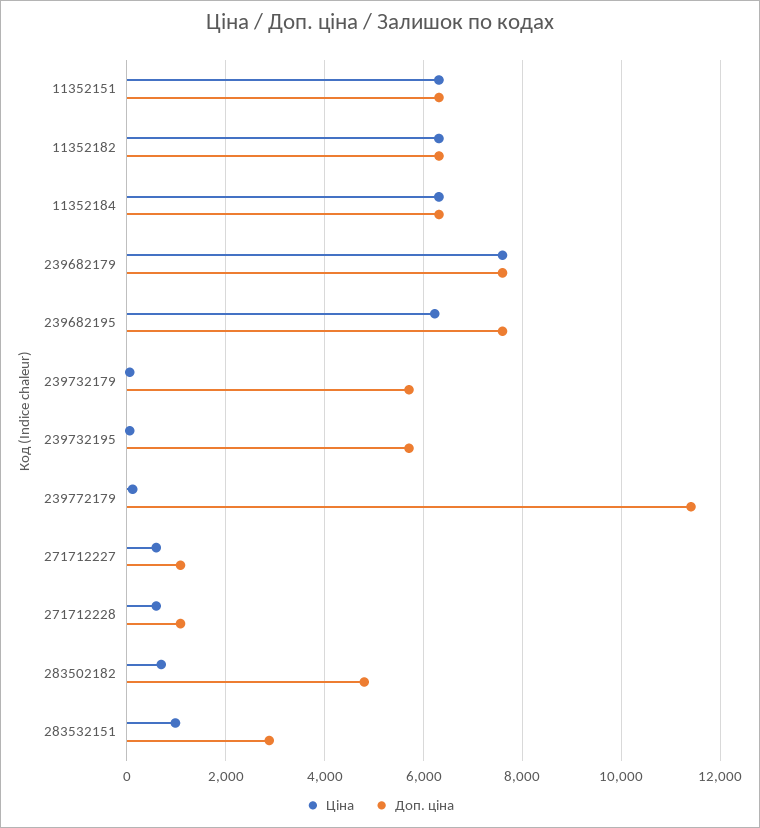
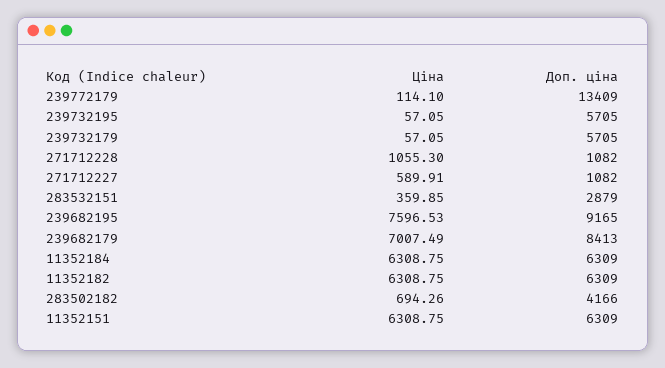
  {
    "Ціна": {
      "11352151": 6308.75,
      "11352182": 6308.75,
      "11352184": 6308.75,
-     "239682179": 7600,
+     "239682179": 7007.49,
-     "239682195": 6200,
+     "239682195": 7596.53,
      "239732179": 57.05,
      "239732195": 57.05,
      "239772179": 114.1,
      "271712227": 589.91,
-     "271712228": 600,
+     "271712228": 1055.3,
      "283502182": 694.26,
-     "283532151": 1000
+     "283532151": 359.85
    },
    "Доп. ціна": {
      "11352151": 6309,
      "11352182": 6309,
      "11352184": 6309,
-     "239682179": 7600,
+     "239682179": 8413,
-     "239682195": 7600,
+     "239682195": 9165,
      "239732179": 5705,
      "239732195": 5705,
-     "239772179": 11400,
+     "239772179": 13409,
      "271712227": 1082,
      "271712228": 1082,
-     "283502182": 4800,
+     "283502182": 4166,
      "283532151": 2879
    }
  }

